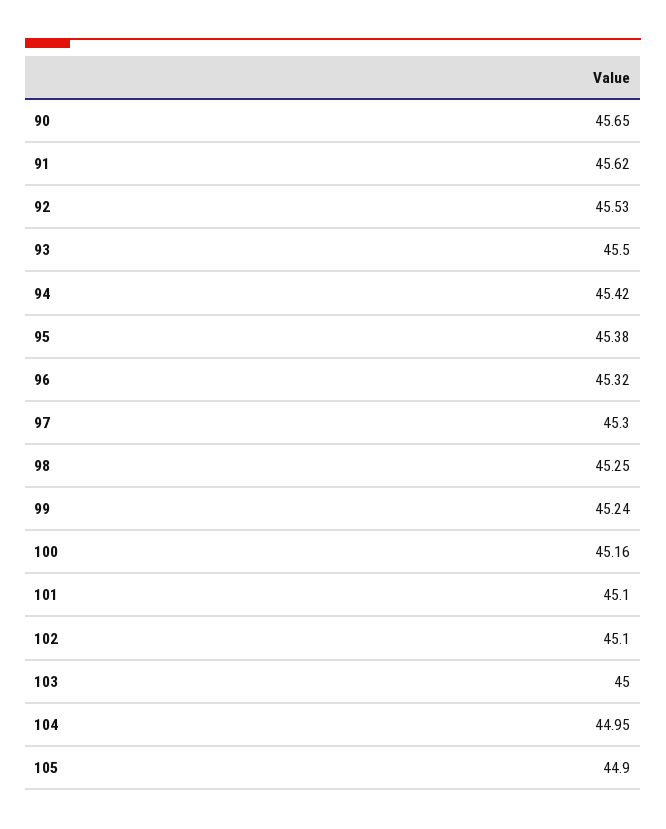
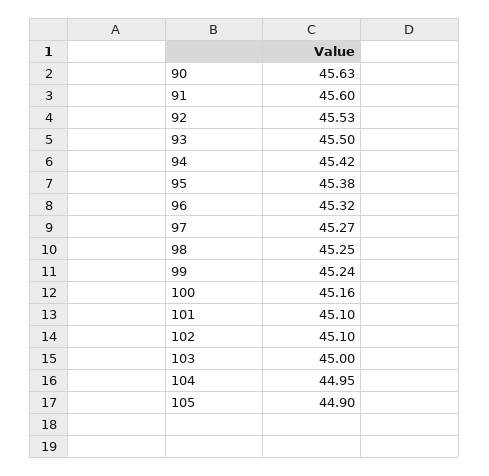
  {
-   "90": 45.65,
+   "90": 45.63,
-   "91": 45.62,
+   "91": 45.6,
    "92": 45.53,
    "93": 45.5,
    "94": 45.42,
    "95": 45.38,
    "96": 45.32,
-   "97": 45.3,
+   "97": 45.27,
    "98": 45.25,
    "99": 45.24,
    "100": 45.16,
    "101": 45.1,
    "102": 45.1,
    "103": 45,
    "104": 44.95,
    "105": 44.9
  }

